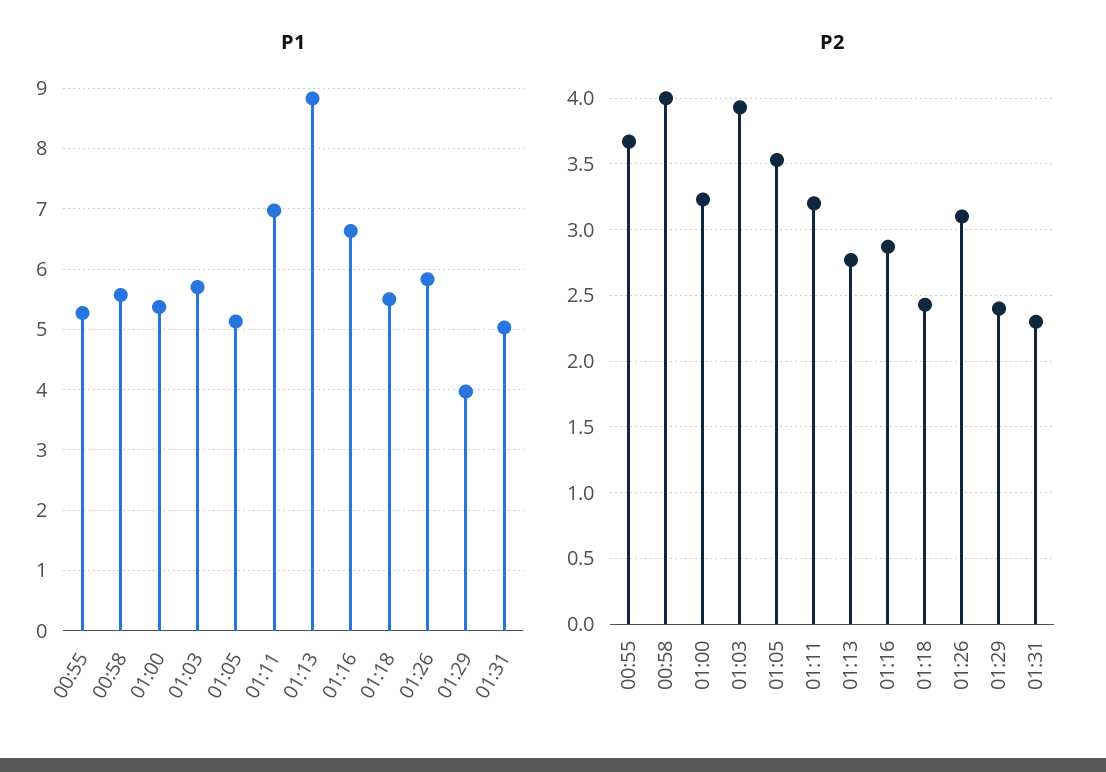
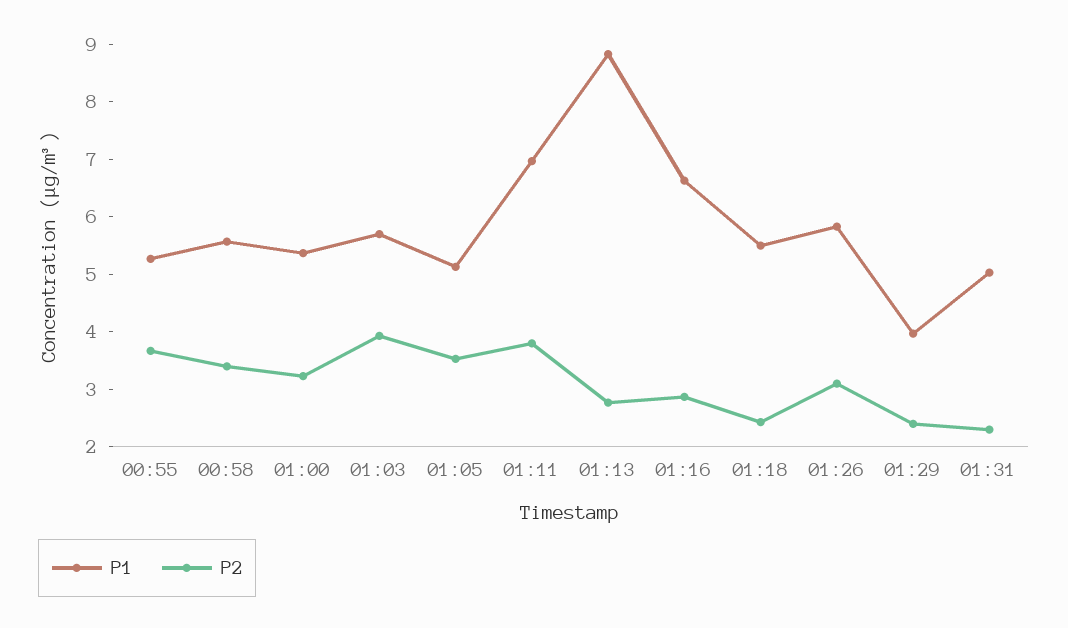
  {
    "P1": {
      "00:55": 5.3,
      "00:58": 5.6,
      "01:00": 5.4,
      "01:03": 5.7,
      "01:05": 5.1,
      "01:11": 7,
      "01:13": 8.8,
      "01:16": 6.6,
      "01:18": 5.5,
      "01:26": 5.8,
      "01:29": 4,
      "01:31": 5
    },
    "P2": {
      "00:55": 3.65,
-     "00:58": 4,
+     "00:58": 3.4,
      "01:00": 3.25,
      "01:03": 3.95,
      "01:05": 3.55,
-     "01:11": 3.2,
+     "01:11": 3.8,
      "01:13": 2.75,
      "01:16": 2.85,
      "01:18": 2.45,
      "01:26": 3.1,
      "01:29": 2.4,
      "01:31": 2.3
    }
  }

